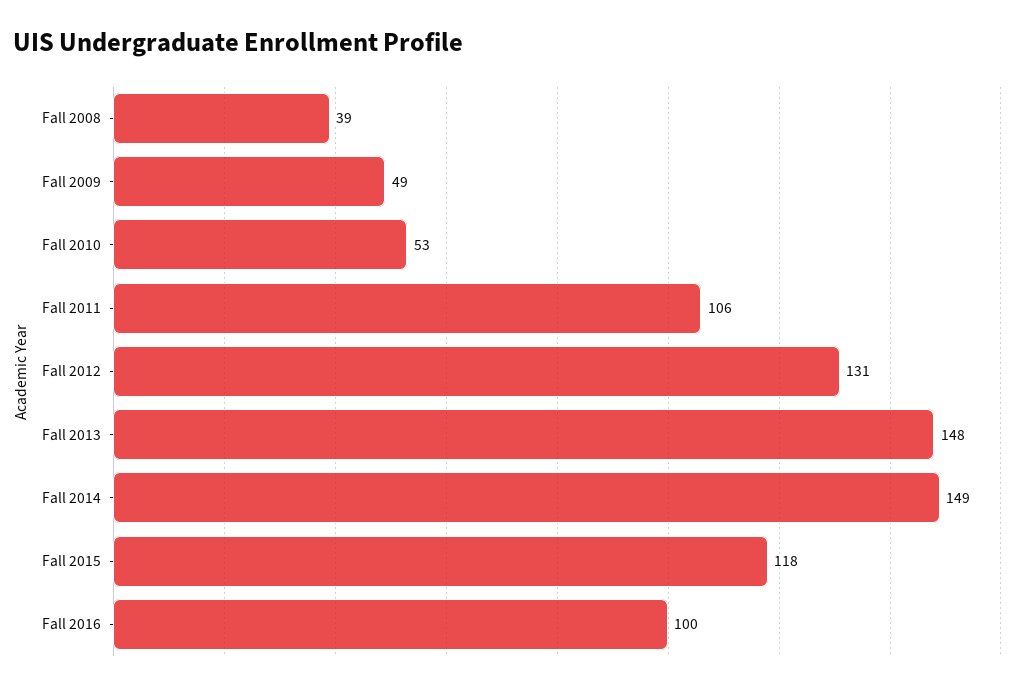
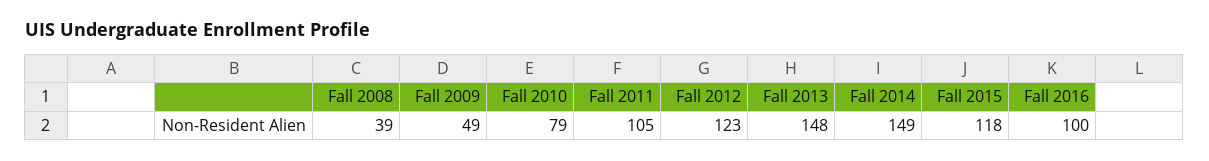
  {
    "Fall 2008": 39,
    "Fall 2009": 49,
-   "Fall 2010": 53,
+   "Fall 2010": 79,
-   "Fall 2011": 106,
+   "Fall 2011": 105,
-   "Fall 2012": 131,
+   "Fall 2012": 123,
    "Fall 2013": 148,
    "Fall 2014": 149,
    "Fall 2015": 118,
    "Fall 2016": 100
  }

